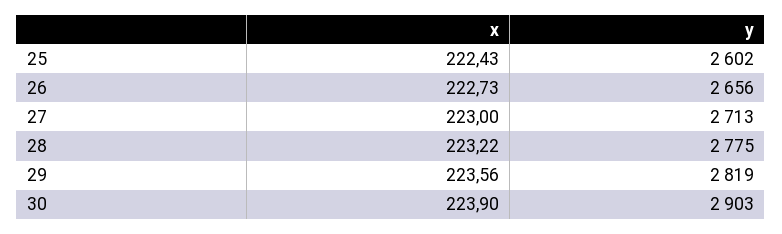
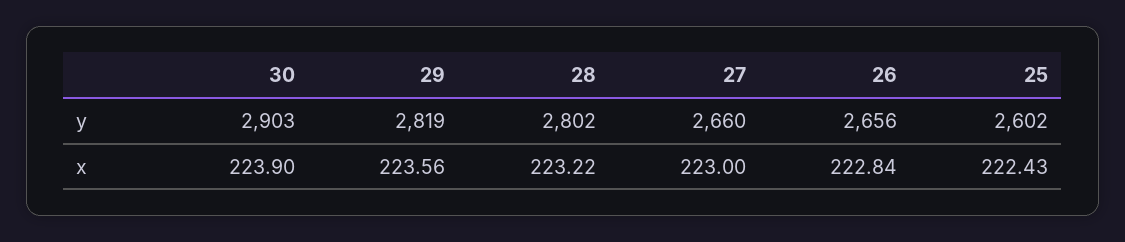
  {
    "x": {
      "25": 222.43,
-     "26": 222.73,
+     "26": 222.84,
      "27": 223,
      "28": 223.22,
      "29": 223.56,
      "30": 223.9
    },
    "y": {
      "25": 2602,
      "26": 2656,
-     "27": 2713,
+     "27": 2660,
-     "28": 2775,
+     "28": 2802,
      "29": 2819,
      "30": 2903
    }
  }

